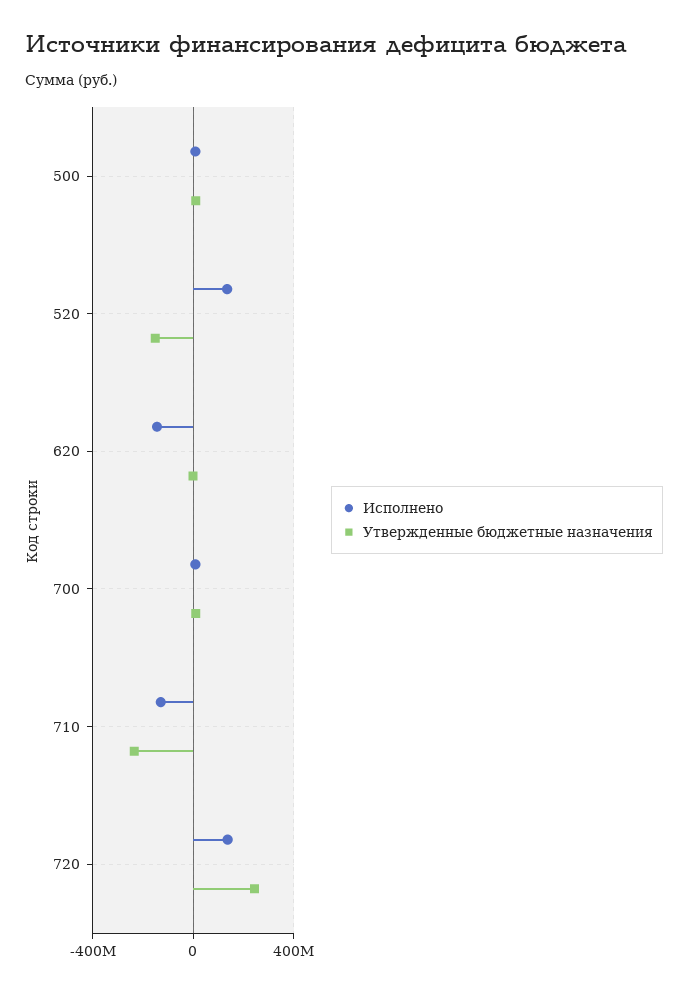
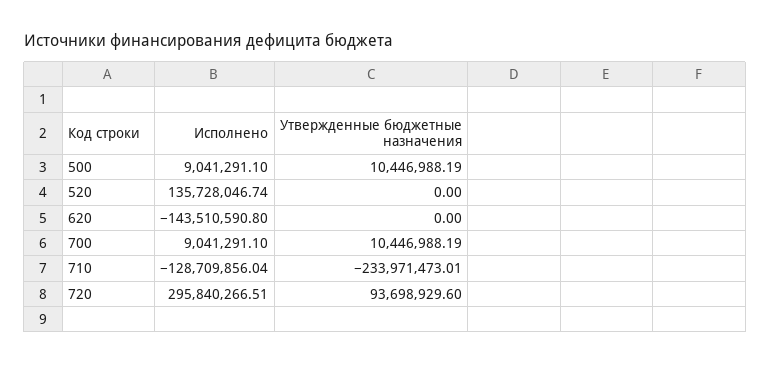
  {
    "Исполнено": {
      "500": 9041291.1,
      "520": 135728046.74,
      "620": -143510590.8,
      "700": 9041291.1,
      "710": -128709856.04,
-     "720": 150000000
+     "720": 295840266.51
    },
    "Утвержденные бюджетные назначения": {
      "500": 10446988.19,
-     "520": -150000000,
+     "520": 0,
      "620": 0,
      "700": 10446988.19,
      "710": -233971473.01,
-     "720": 250000000
+     "720": 93698929.6
    }
  }

